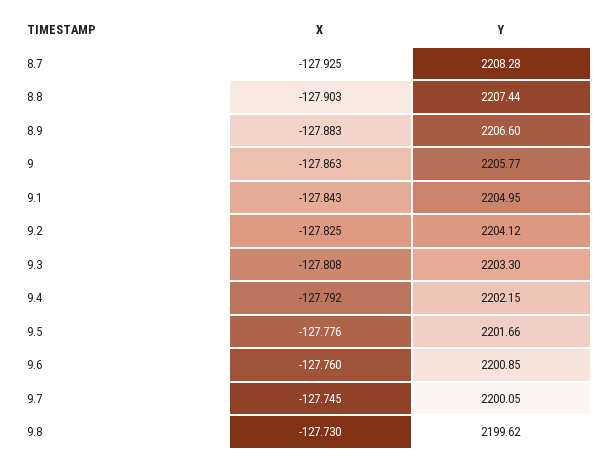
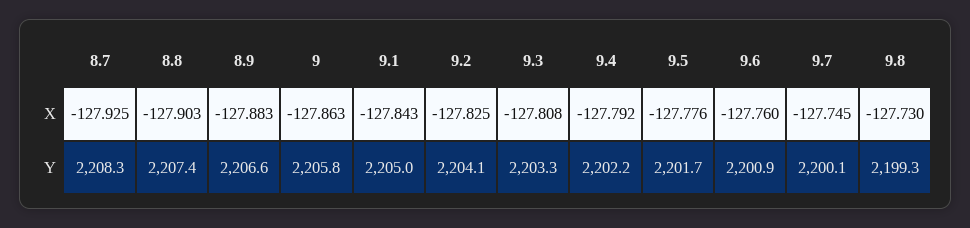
  {
    "X": {
      "8.7": -127.925,
      "8.8": -127.903,
      "8.9": -127.883,
      "9": -127.863,
      "9.1": -127.843,
      "9.2": -127.825,
      "9.3": -127.808,
      "9.4": -127.792,
      "9.5": -127.776,
      "9.6": -127.76,
      "9.7": -127.745,
      "9.8": -127.73
    },
    "Y": {
      "8.7": 2208.28,
      "8.8": 2207.44,
      "8.9": 2206.6,
      "9": 2205.77,
      "9.1": 2204.95,
      "9.2": 2204.12,
      "9.3": 2203.3,
      "9.4": 2202.15,
      "9.5": 2201.66,
      "9.6": 2200.85,
      "9.7": 2200.05,
-     "9.8": 2199.62
+     "9.8": 2199.3
    }
  }

